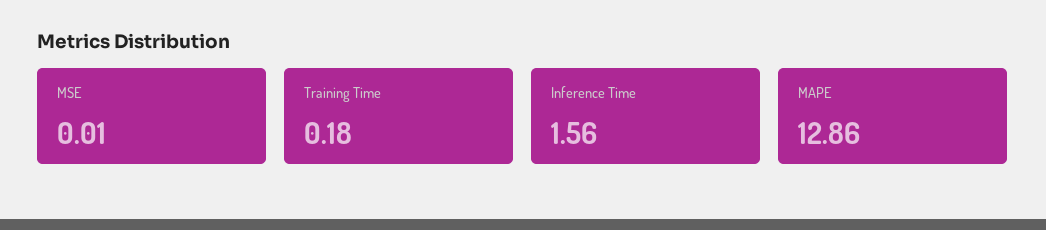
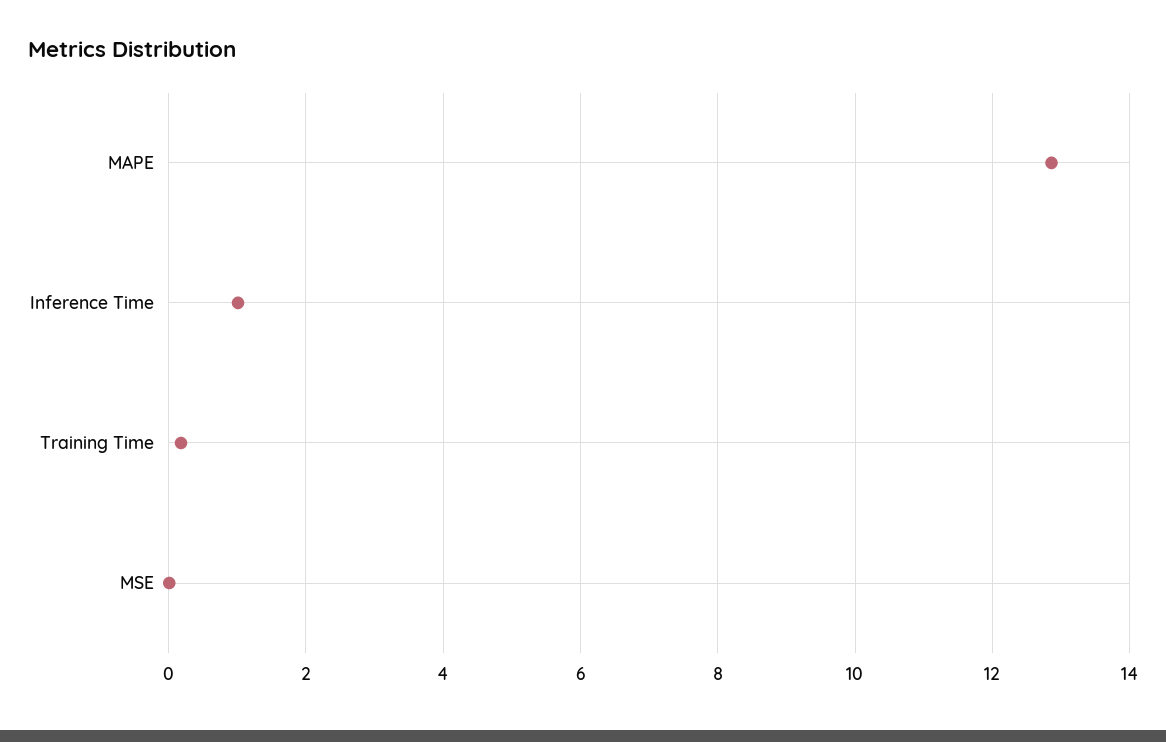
  {
    "MSE": 0.01,
    "Training Time": 0.18,
-   "Inference Time": 1.56,
+   "Inference Time": 1,
    "MAPE": 12.86
  }

